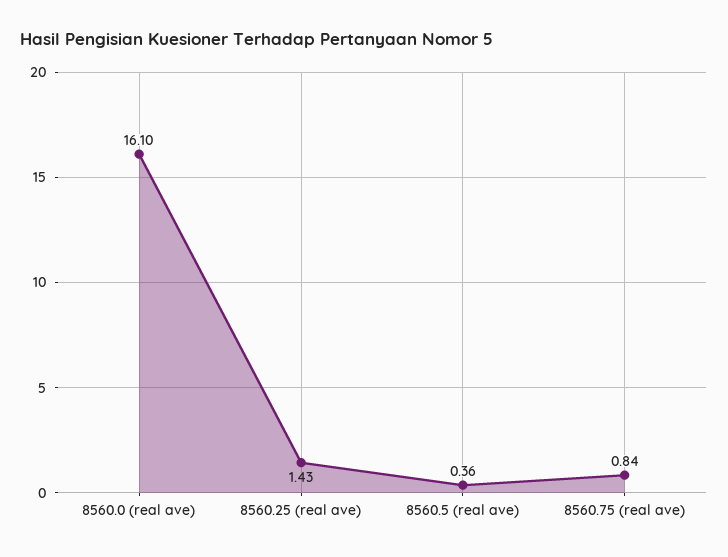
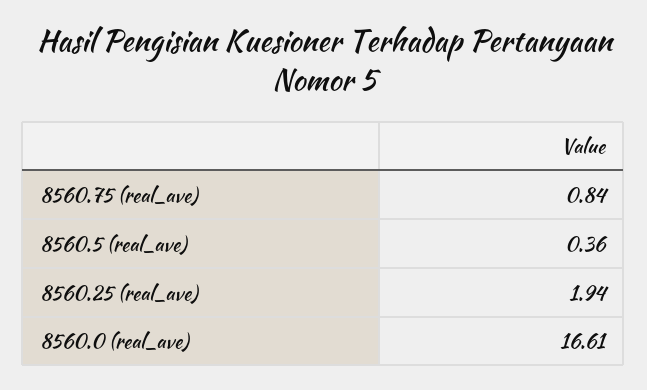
  {
-   "8560.0 (real ave)": 16.1,
+   "8560.0 (real ave)": 16.61,
-   "8560.25 (real ave)": 1.43,
+   "8560.25 (real ave)": 1.94,
    "8560.5 (real ave)": 0.36,
    "8560.75 (real ave)": 0.84
  }

